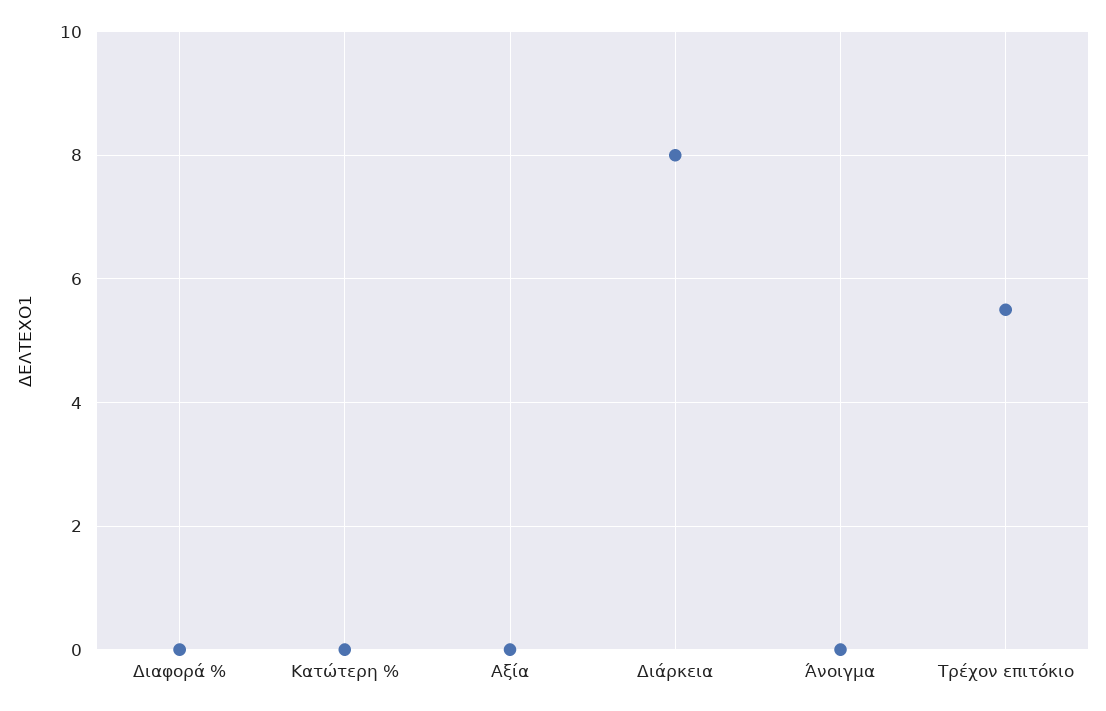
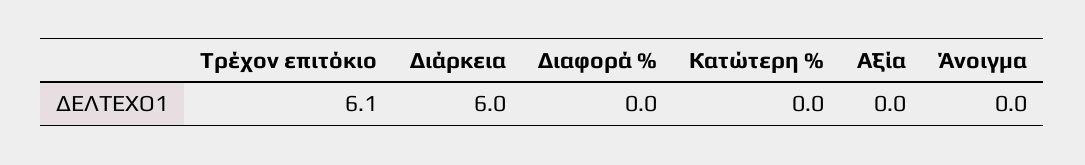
  {
    "Διαφορά %": 0,
    "Κατώτερη %": 0,
    "Αξία": 0,
-   "Διάρκεια": 8,
+   "Διάρκεια": 6,
    "Άνοιγμα": 0,
-   "Τρέχον επιτόκιο": 5.5
+   "Τρέχον επιτόκιο": 6.1
  }

